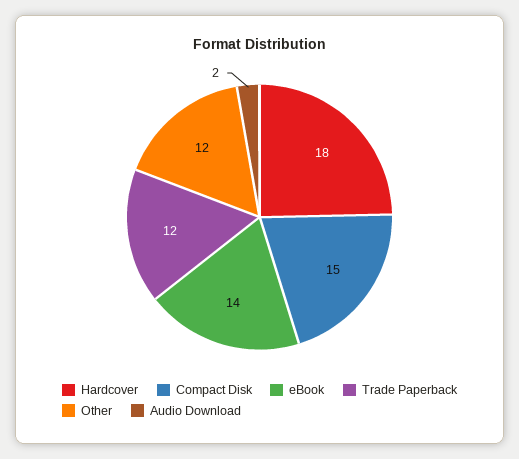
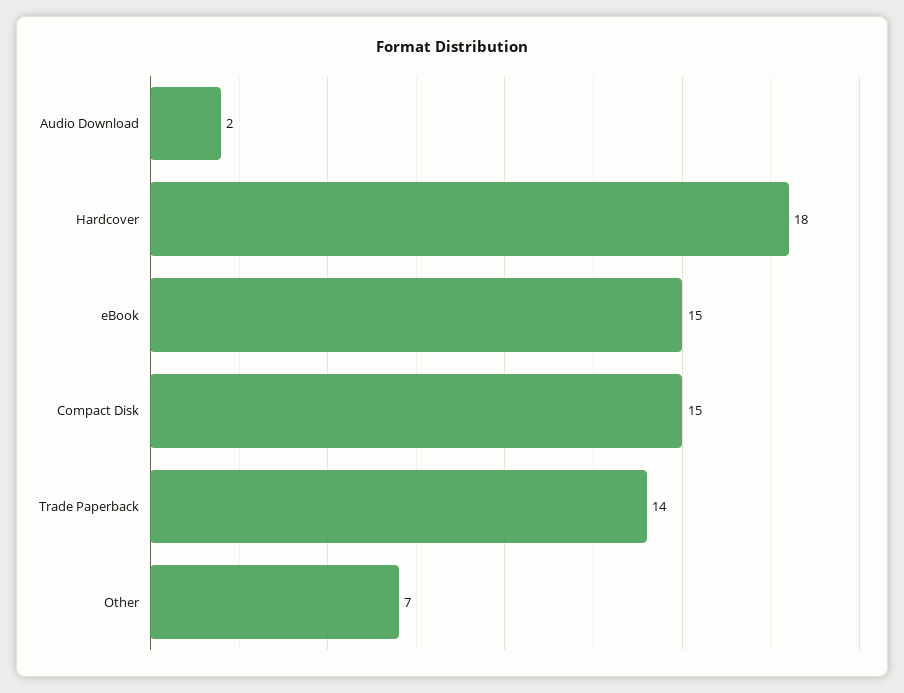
  {
    "Hardcover": 18,
    "Compact Disk": 15,
-   "eBook": 14,
+   "eBook": 15,
-   "Trade Paperback": 12,
+   "Trade Paperback": 14,
-   "Other": 12,
+   "Other": 7,
    "Audio Download": 2
  }

